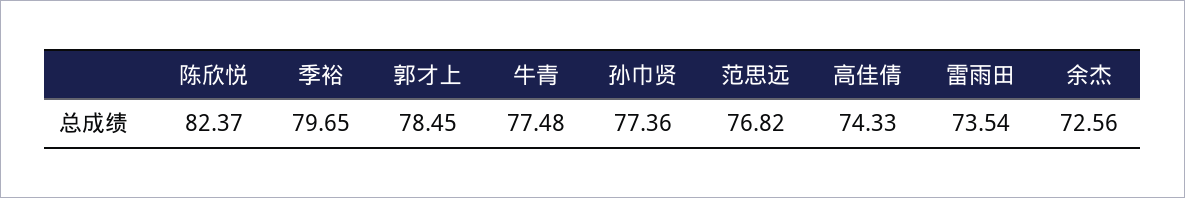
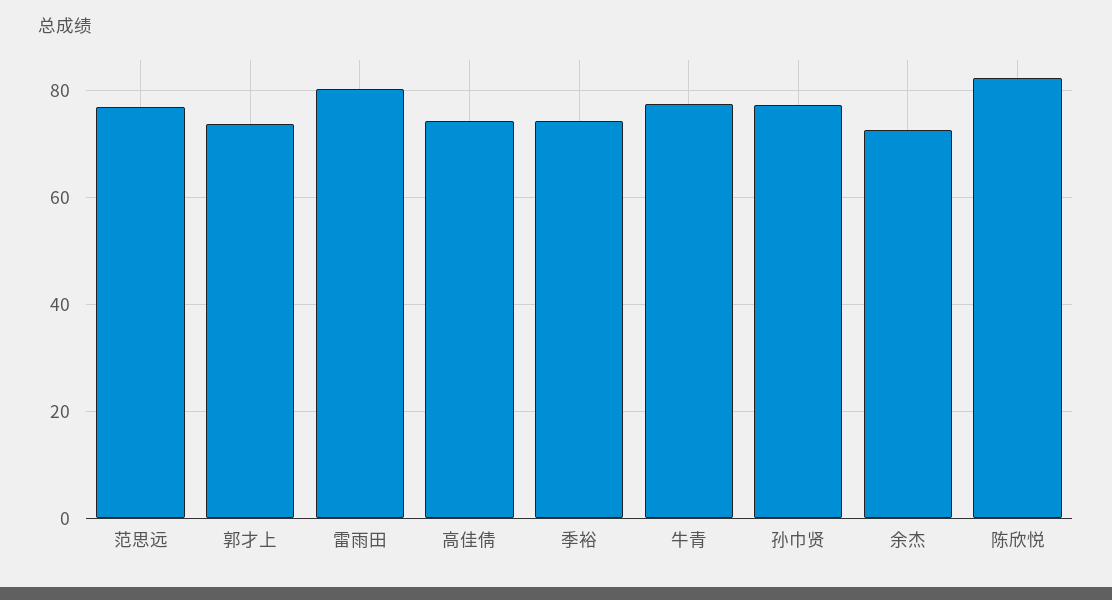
  {
    "陈欣悦": 82.37,
-   "季裕": 79.65,
+   "季裕": 74,
-   "郭才上": 78.45,
+   "郭才上": 74,
    "牛青": 77.48,
    "孙巾贤": 77.36,
    "范思远": 76.82,
    "高佳倩": 74.33,
-   "雷雨田": 73.54,
+   "雷雨田": 80,
    "余杰": 72.56
  }

